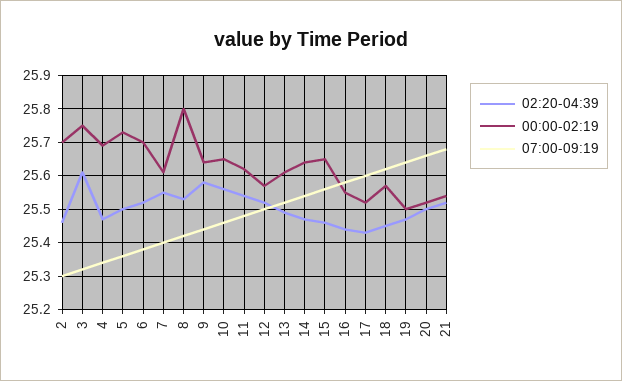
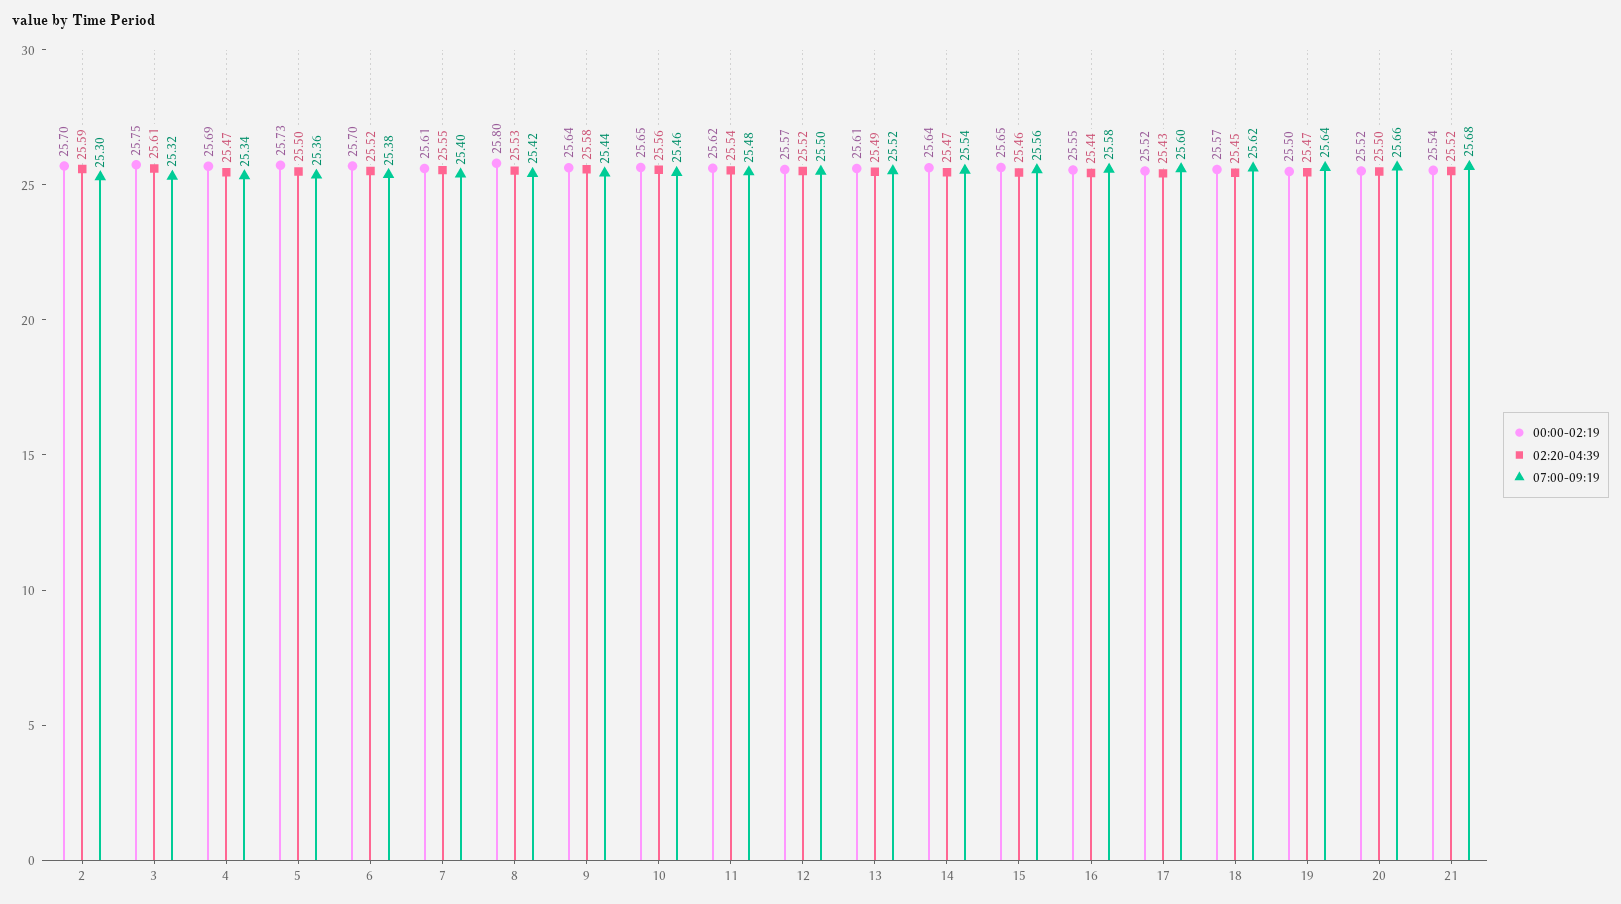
  {
    "02:20-04:39": {
-     "2": 25.45,
+     "2": 25.59,
      "3": 25.61,
      "4": 25.47,
      "5": 25.5,
      "6": 25.52,
      "7": 25.55,
      "8": 25.53,
      "9": 25.58,
      "10": 25.56,
      "11": 25.54,
      "12": 25.52,
      "13": 25.49,
      "14": 25.47,
      "15": 25.46,
      "16": 25.44,
      "17": 25.43,
      "18": 25.45,
      "19": 25.47,
      "20": 25.5,
      "21": 25.52
    },
    "00:00-02:19": {
      "2": 25.7,
      "3": 25.75,
      "4": 25.69,
      "5": 25.73,
      "6": 25.7,
      "7": 25.61,
      "8": 25.8,
      "9": 25.64,
      "10": 25.65,
      "11": 25.62,
      "12": 25.57,
      "13": 25.61,
      "14": 25.64,
      "15": 25.65,
      "16": 25.55,
      "17": 25.52,
      "18": 25.57,
      "19": 25.5,
      "20": 25.52,
      "21": 25.54
    },
    "07:00-09:19": {
      "2": 25.3,
      "3": 25.32,
      "4": 25.34,
      "5": 25.36,
      "6": 25.38,
      "7": 25.4,
      "8": 25.42,
      "9": 25.44,
      "10": 25.46,
      "11": 25.48,
      "12": 25.5,
      "13": 25.52,
      "14": 25.54,
      "15": 25.56,
      "16": 25.58,
      "17": 25.6,
      "18": 25.62,
      "19": 25.64,
      "20": 25.66,
      "21": 25.68
    }
  }

